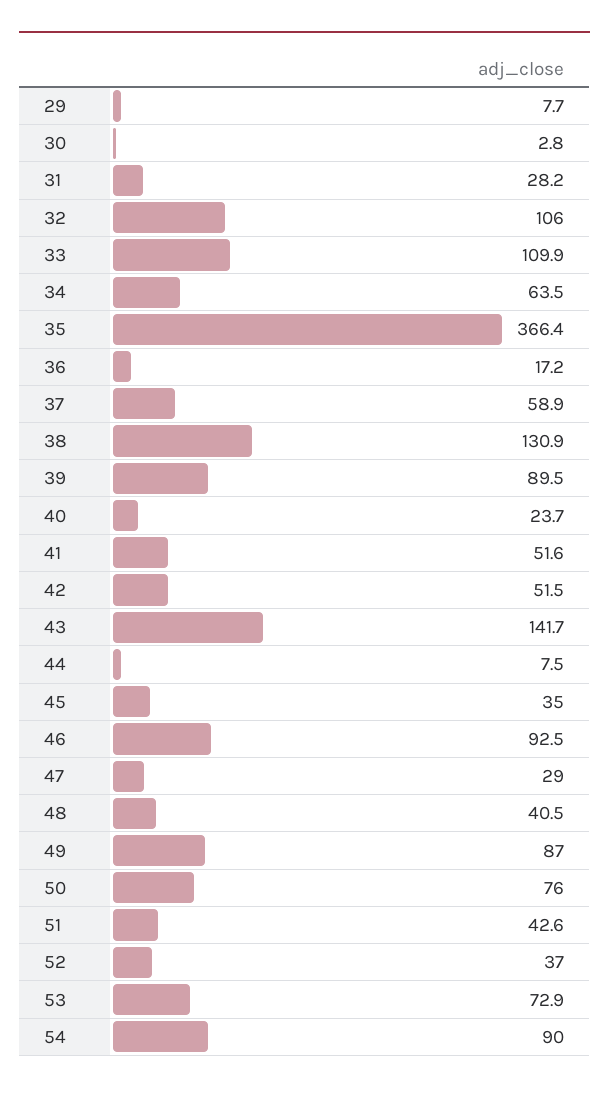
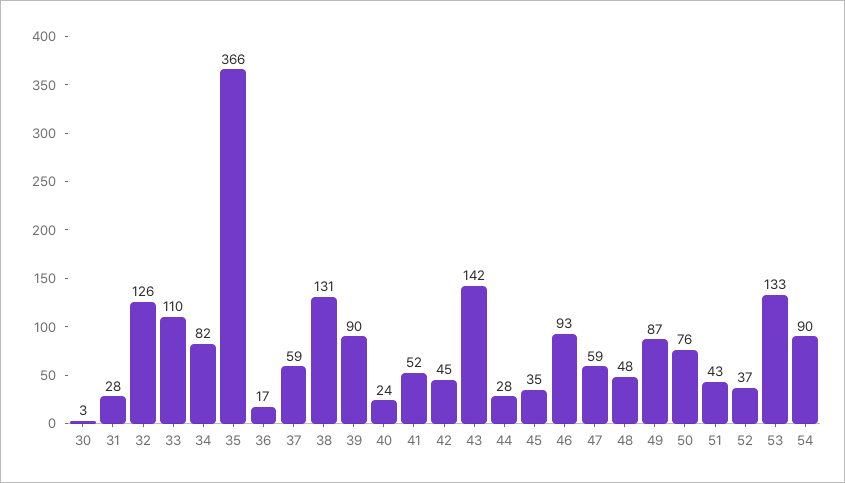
  {
-   "29": 7.7,
    "30": 2.8,
    "31": 28.2,
-   "32": 106,
+   "32": 126,
    "33": 109.9,
-   "34": 63.5,
+   "34": 82,
    "35": 366.4,
    "36": 17.2,
    "37": 58.9,
    "38": 130.9,
    "39": 89.5,
    "40": 23.7,
    "41": 51.6,
-   "42": 51.5,
+   "42": 45,
    "43": 141.7,
-   "44": 7.5,
+   "44": 28,
    "45": 35,
    "46": 92.5,
-   "47": 29,
+   "47": 59,
-   "48": 40.5,
+   "48": 48,
    "49": 87,
    "50": 76,
    "51": 42.6,
    "52": 37,
-   "53": 72.9,
+   "53": 133,
    "54": 90
  }

